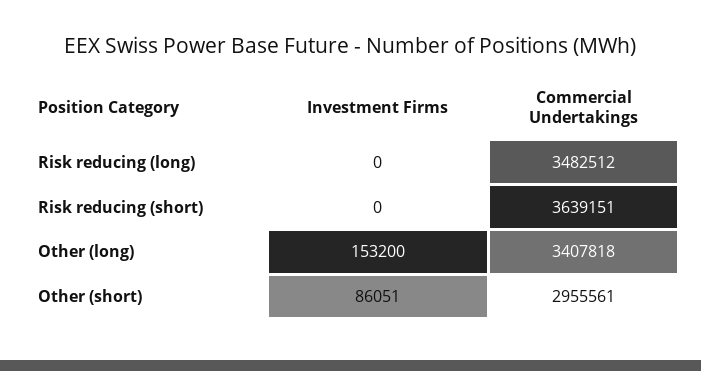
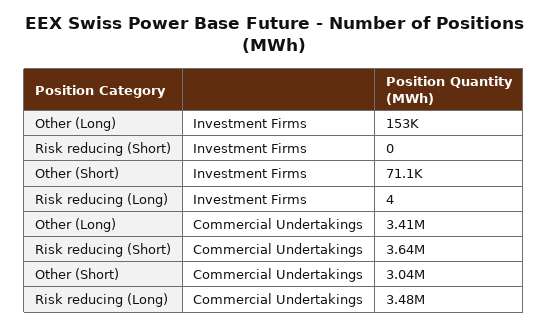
  {
    "Investment Firms": {
-     "Risk reducing (long)": 0,
+     "Risk reducing (long)": 4,
      "Risk reducing (short)": 0,
      "Other (long)": 153200,
-     "Other (short)": 86051
+     "Other (short)": 71100
    },
    "Commercial Undertakings": {
      "Risk reducing (long)": 3482512,
      "Risk reducing (short)": 3639151,
      "Other (long)": 3407818,
-     "Other (short)": 2955561
+     "Other (short)": 3040000
    }
  }

